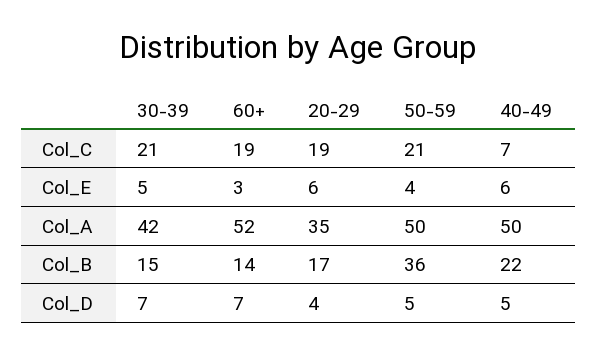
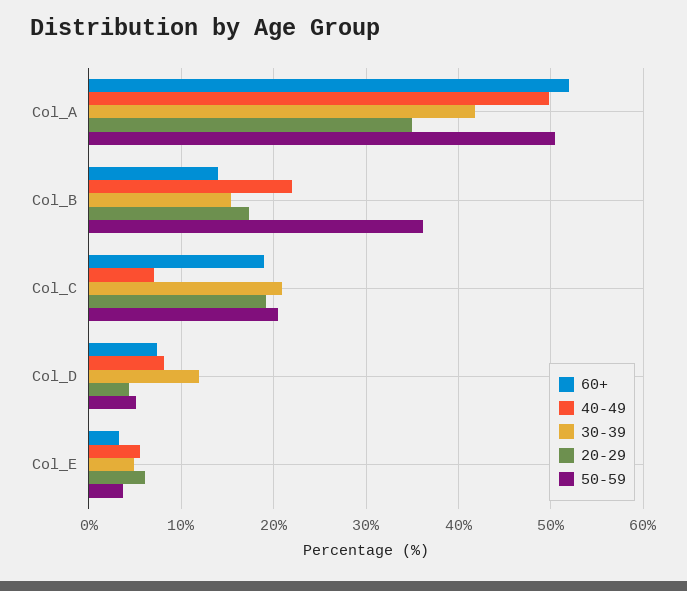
  {
    "30-39": {
      "Col_C": 21,
      "Col_E": 5,
      "Col_A": 42,
      "Col_B": 15,
-     "Col_D": 7
+     "Col_D": 12
    },
    "60+": {
      "Col_C": 19,
      "Col_E": 3,
      "Col_A": 52,
      "Col_B": 14,
      "Col_D": 7
    },
    "20-29": {
      "Col_C": 19,
      "Col_E": 6,
      "Col_A": 35,
      "Col_B": 17,
      "Col_D": 4
    },
    "50-59": {
      "Col_C": 21,
      "Col_E": 4,
      "Col_A": 50,
      "Col_B": 36,
      "Col_D": 5
    },
    "40-49": {
      "Col_C": 7,
      "Col_E": 6,
      "Col_A": 50,
      "Col_B": 22,
-     "Col_D": 5
+     "Col_D": 8
    }
  }

